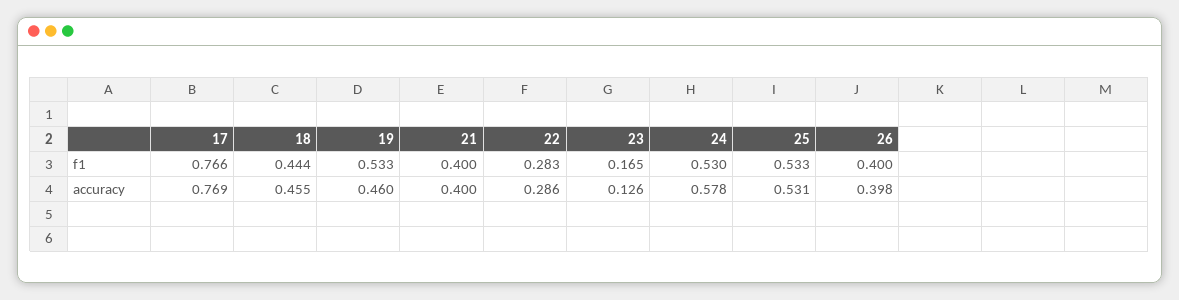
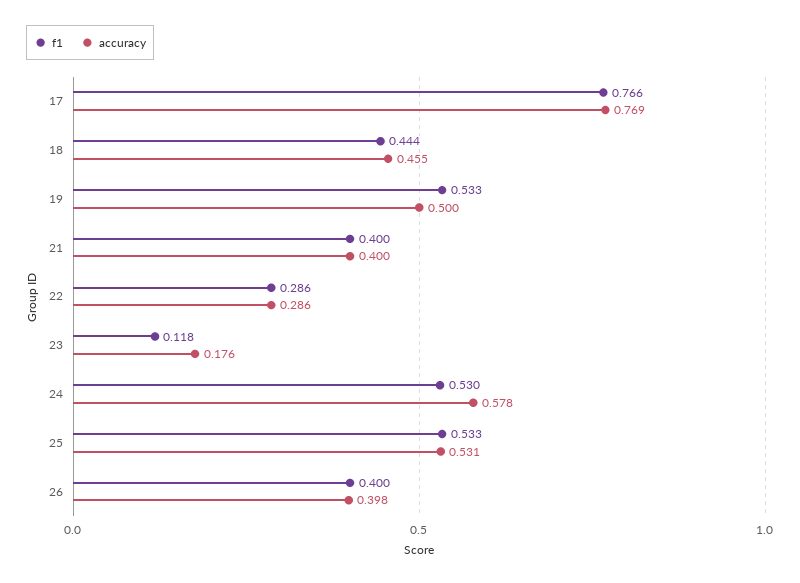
  {
    "f1": {
      "17": 0.766,
      "18": 0.444,
      "19": 0.533,
      "21": 0.4,
-     "22": 0.283,
+     "22": 0.286,
-     "23": 0.165,
+     "23": 0.118,
      "24": 0.53,
      "25": 0.533,
      "26": 0.4
    },
    "accuracy": {
      "17": 0.769,
      "18": 0.455,
-     "19": 0.46,
+     "19": 0.5,
      "21": 0.4,
      "22": 0.286,
-     "23": 0.126,
+     "23": 0.176,
      "24": 0.578,
      "25": 0.531,
      "26": 0.398
    }
  }

